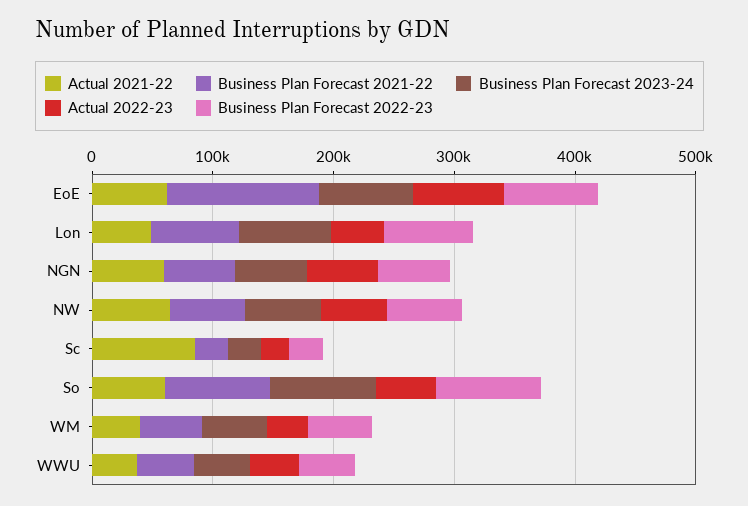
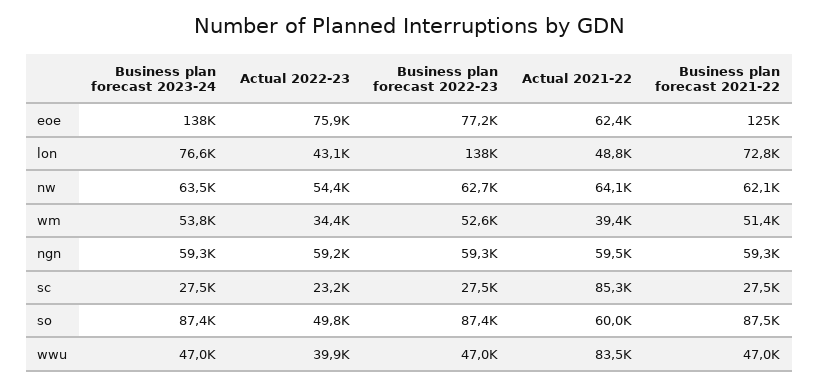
  {
    "Actual 2021-22": {
      "EoE": 62400,
      "Lon": 48800,
      "NGN": 59500,
      "NW": 64100,
      "Sc": 85300,
      "So": 60000,
      "WM": 39400,
-     "WWU": 40000
+     "WWU": 83500
    },
    "Business Plan Forecast 2021-22": {
      "EoE": 125000,
      "Lon": 72800,
      "NGN": 59300,
      "NW": 62100,
      "Sc": 27500,
      "So": 87500,
      "WM": 51400,
      "WWU": 47000
    },
    "Business Plan Forecast 2023-24": {
-     "EoE": 80000,
+     "EoE": 138000,
      "Lon": 76600,
      "NGN": 59300,
      "NW": 63500,
      "Sc": 27500,
      "So": 87400,
      "WM": 53800,
      "WWU": 47000
    },
    "Actual 2022-23": {
      "EoE": 75900,
      "Lon": 43100,
      "NGN": 59200,
      "NW": 54400,
      "Sc": 23200,
      "So": 49800,
      "WM": 34400,
      "WWU": 39900
    },
    "Business Plan Forecast 2022-23": {
      "EoE": 77200,
-     "Lon": 80000,
+     "Lon": 138000,
      "NGN": 59300,
      "NW": 62700,
      "Sc": 27500,
      "So": 87400,
      "WM": 52600,
      "WWU": 47000
    }
  }

